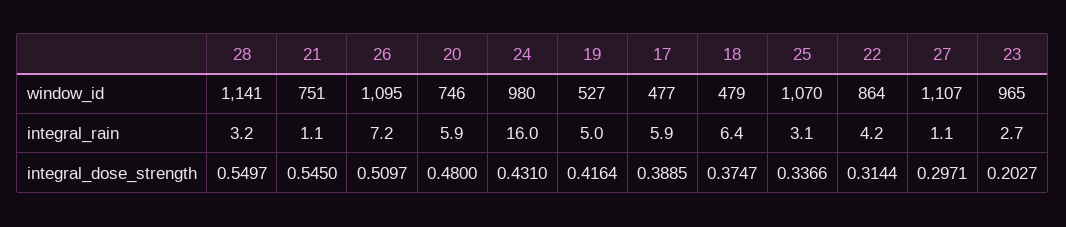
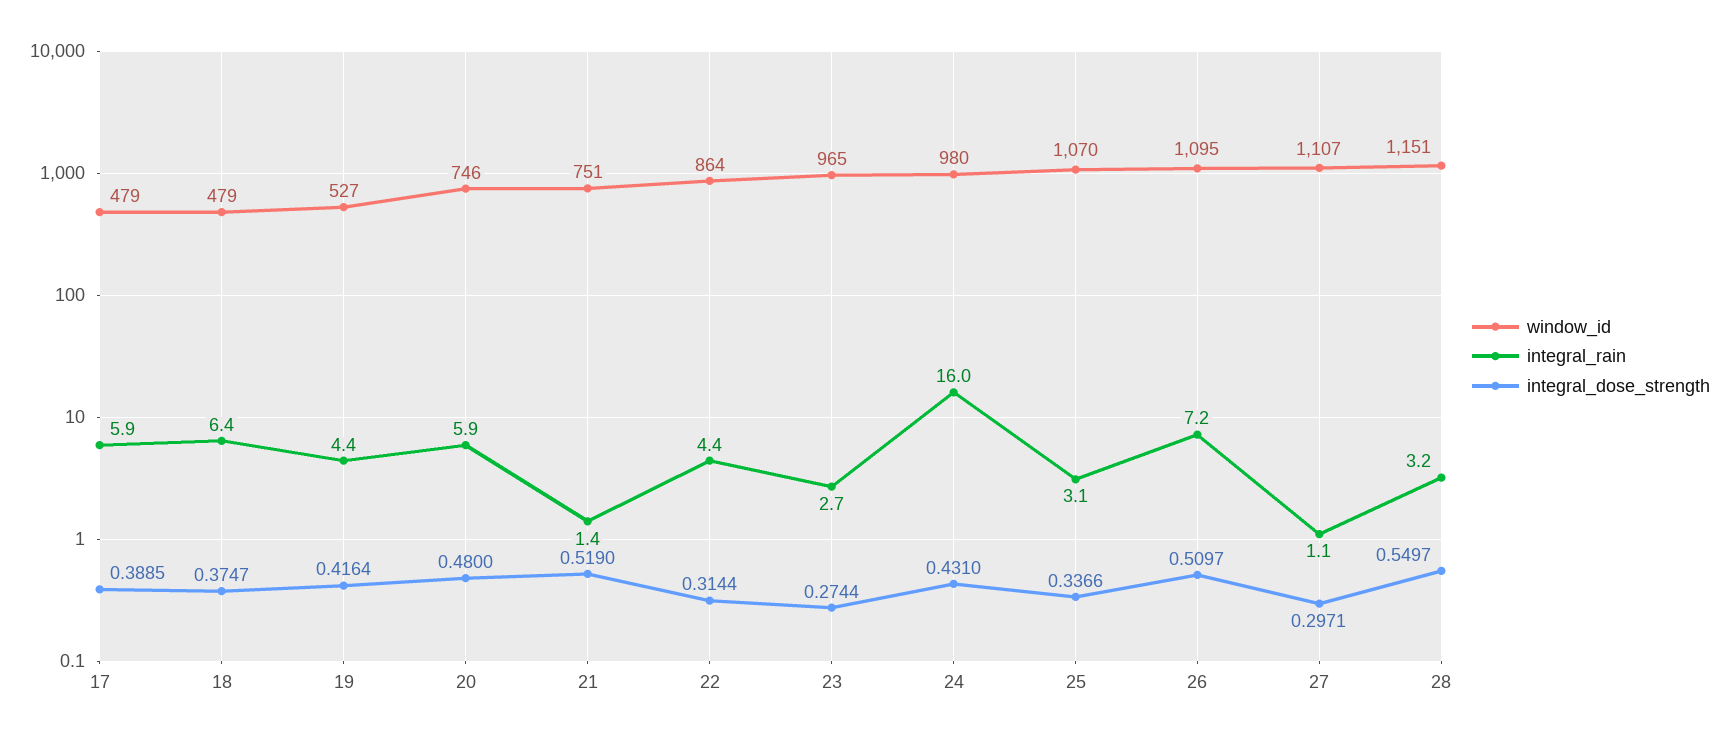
  {
    "window_id": {
-     "28": 1141,
+     "28": 1151,
      "21": 751,
      "26": 1095,
      "20": 746,
      "24": 980,
      "19": 527,
-     "17": 477,
+     "17": 479,
      "18": 479,
      "25": 1070,
      "22": 864,
      "27": 1107,
      "23": 965
    },
    "integral_rain": {
      "28": 3.2,
-     "21": 1.1,
+     "21": 1.4,
      "26": 7.2,
      "20": 5.9,
      "24": 16,
-     "19": 5,
+     "19": 4.4,
      "17": 5.9,
      "18": 6.4,
      "25": 3.1,
-     "22": 4.2,
+     "22": 4.4,
      "27": 1.1,
      "23": 2.7
    },
    "integral_dose_strength": {
      "28": 0.5497,
-     "21": 0.545,
+     "21": 0.519,
      "26": 0.5097,
      "20": 0.48,
      "24": 0.431,
      "19": 0.4164,
      "17": 0.3885,
      "18": 0.3747,
      "25": 0.3366,
      "22": 0.3144,
      "27": 0.2971,
-     "23": 0.2027
+     "23": 0.2744
    }
  }

